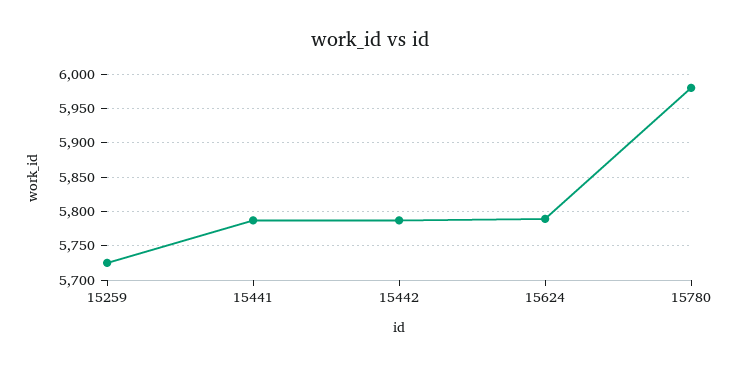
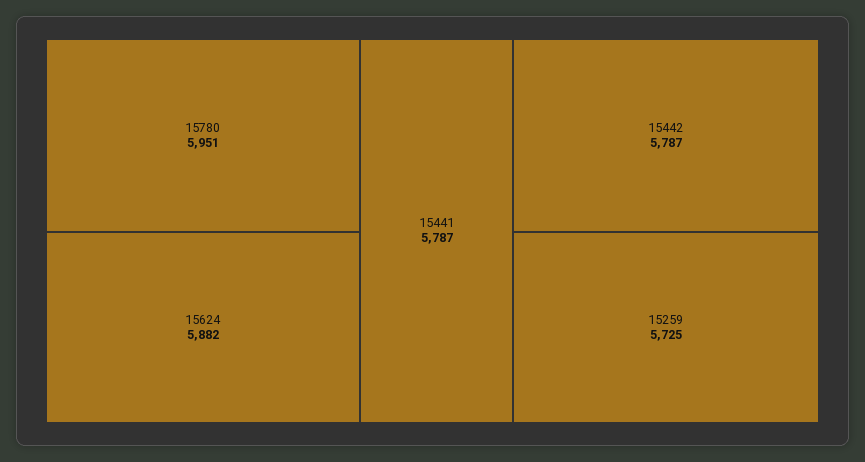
  {
    "15259": 5725,
    "15441": 5787,
    "15442": 5787,
-   "15624": 5790,
+   "15624": 5882,
-   "15780": 5980
+   "15780": 5951
  }

